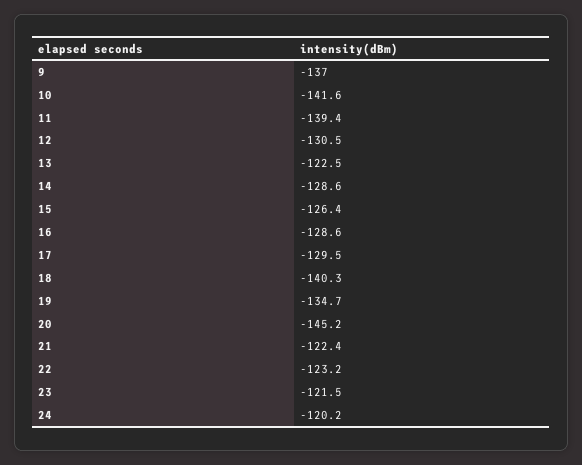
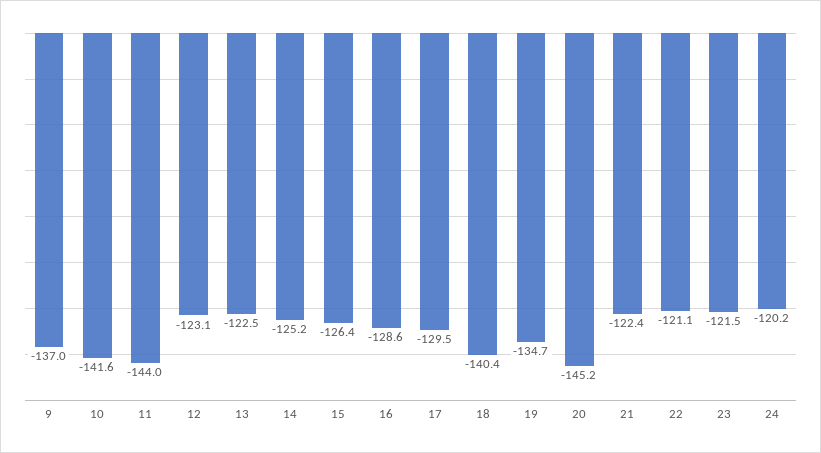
  {
    "9": -137,
    "10": -141.6,
-   "11": -139.4,
+   "11": -144,
-   "12": -130.5,
+   "12": -123.1,
    "13": -122.5,
-   "14": -128.6,
+   "14": -125.2,
    "15": -126.4,
    "16": -128.6,
    "17": -129.5,
-   "18": -140.3,
+   "18": -140.4,
    "19": -134.7,
    "20": -145.2,
    "21": -122.4,
-   "22": -123.2,
+   "22": -121.1,
    "23": -121.5,
    "24": -120.2
  }

